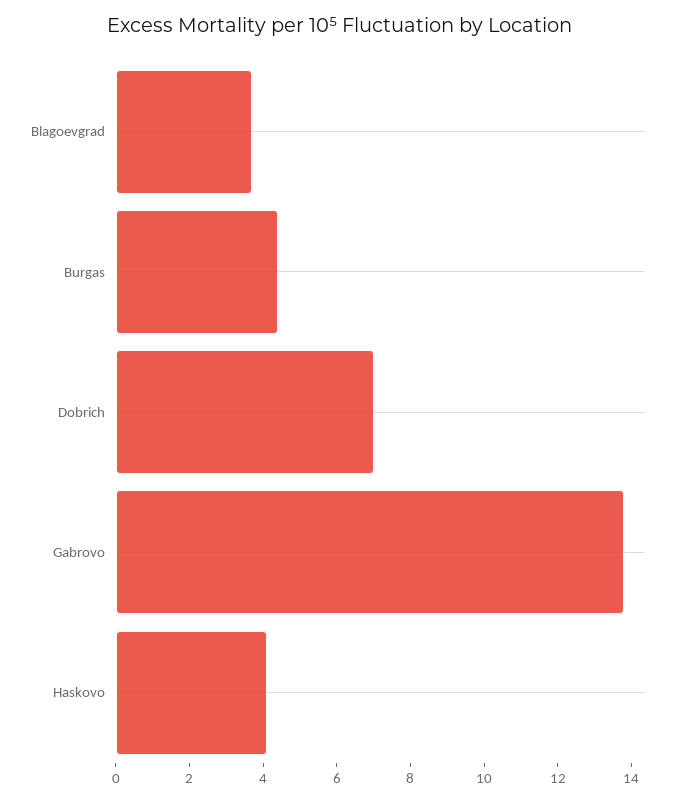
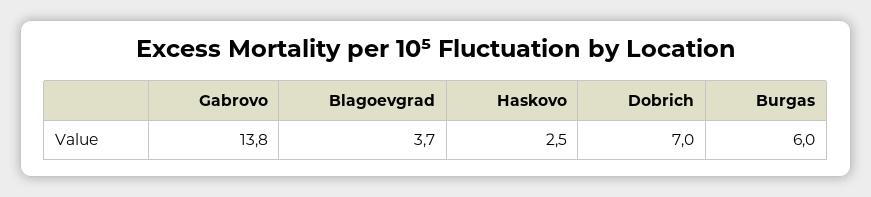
  {
    "Blagoevgrad": 3.7,
-   "Burgas": 4.5,
+   "Burgas": 6,
    "Dobrich": 7,
    "Gabrovo": 13.8,
-   "Haskovo": 4
+   "Haskovo": 2.5
  }

